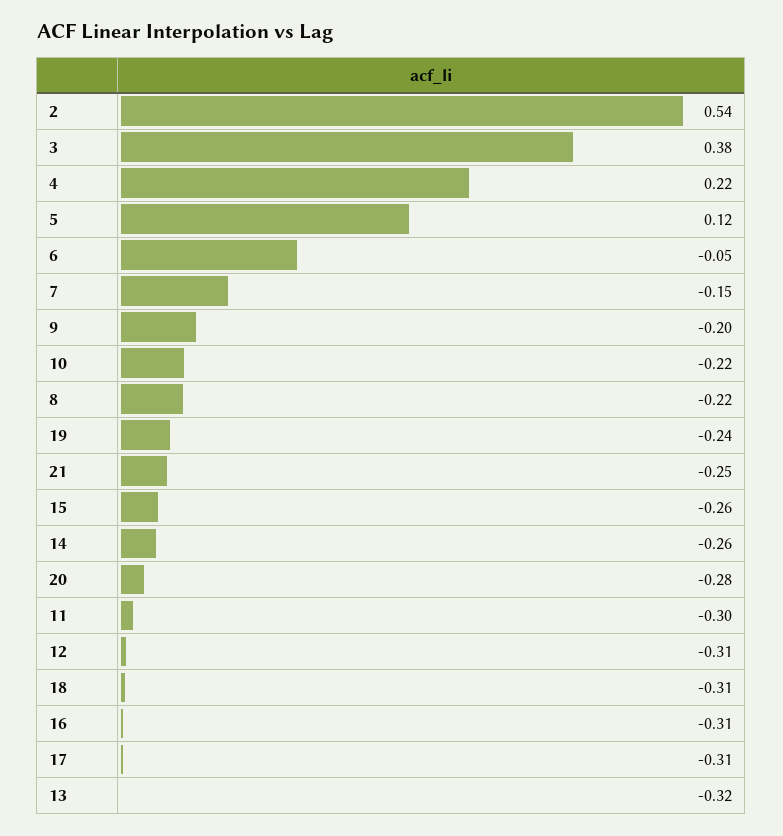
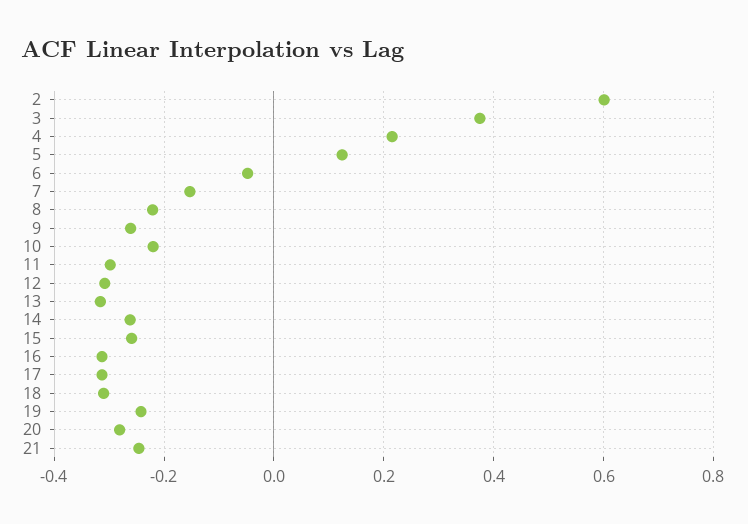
  {
-   "2": 0.54,
+   "2": 0.6,
    "3": 0.38,
    "4": 0.22,
    "5": 0.12,
    "6": -0.05,
    "7": -0.15,
-   "9": -0.2,
+   "9": -0.26,
    "10": -0.22,
    "8": -0.22,
    "19": -0.24,
    "21": -0.25,
    "15": -0.26,
    "14": -0.26,
    "20": -0.28,
    "11": -0.3,
    "12": -0.31,
    "18": -0.31,
    "16": -0.31,
    "17": -0.31,
    "13": -0.32
  }

